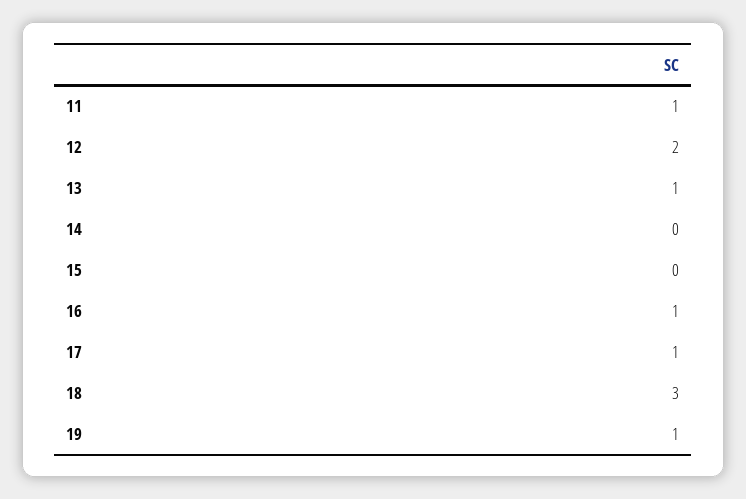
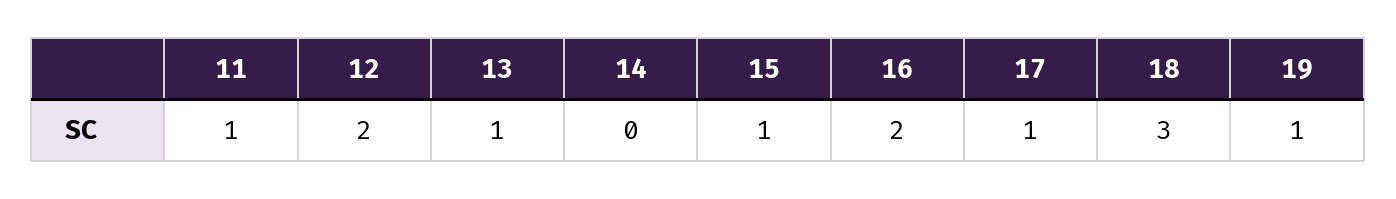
  {
    "11": 1,
    "12": 2,
    "13": 1,
    "14": 0,
-   "15": 0,
+   "15": 1,
-   "16": 1,
+   "16": 2,
    "17": 1,
    "18": 3,
    "19": 1
  }

